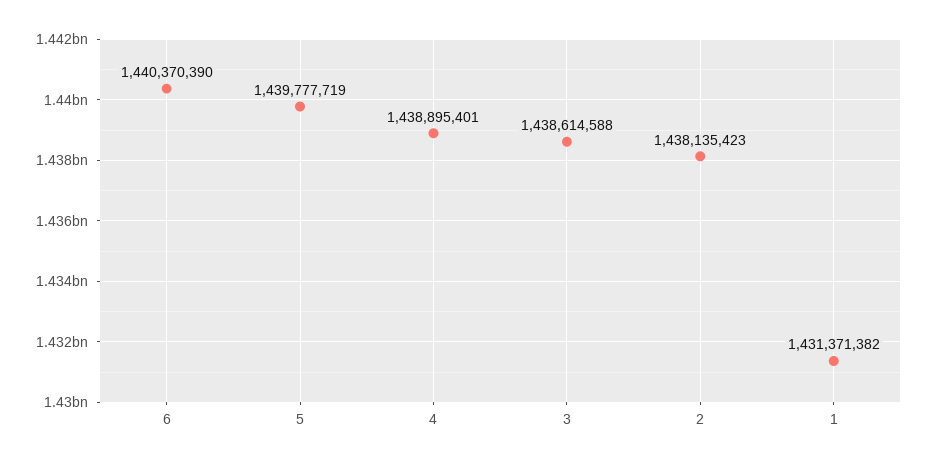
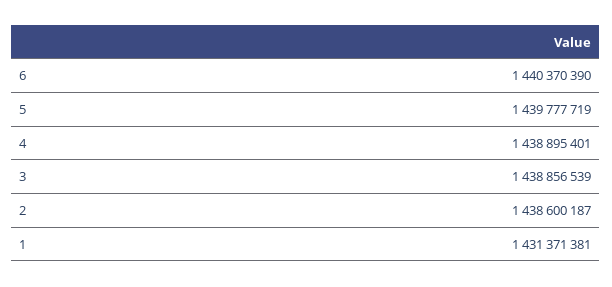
  {
    "6": 1440370390,
    "5": 1439777719,
    "4": 1438895401,
-   "3": 1438614588,
+   "3": 1438856539,
-   "2": 1438135423,
+   "2": 1438600187,
-   "1": 1431371382
+   "1": 1431371381
  }

